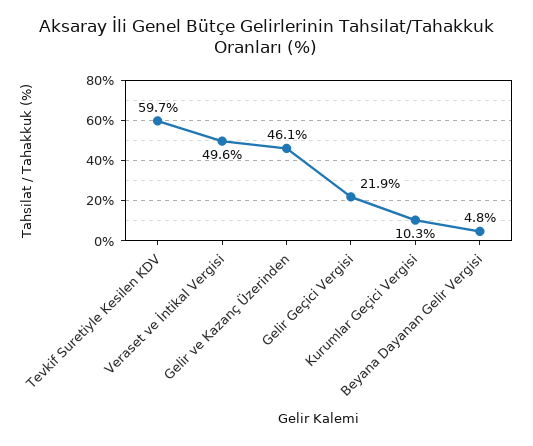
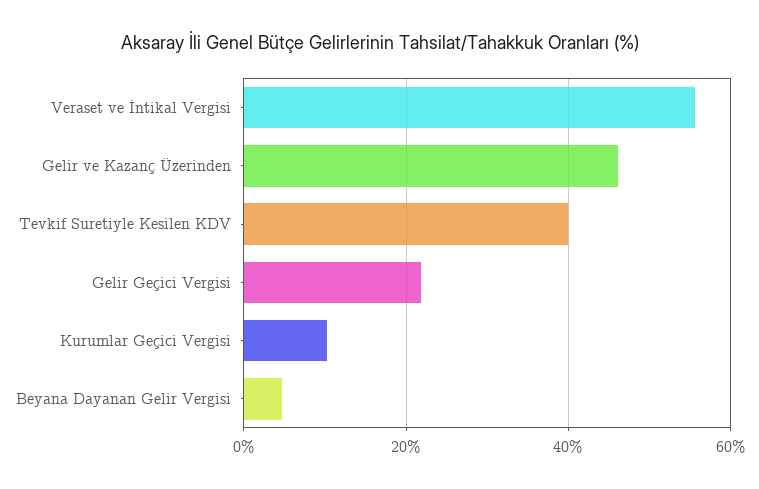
  {
-   "Tevkif Suretiyle Kesilen KDV": 59.7,
+   "Tevkif Suretiyle Kesilen KDV": 40,
-   "Veraset ve İntikal Vergisi": 49.6,
+   "Veraset ve İntikal Vergisi": 56,
    "Gelir ve Kazanç Üzerinden": 46.1,
    "Gelir Geçici Vergisi": 21.9,
    "Kurumlar Geçici Vergisi": 10.3,
    "Beyana Dayanan Gelir Vergisi": 4.8
  }

